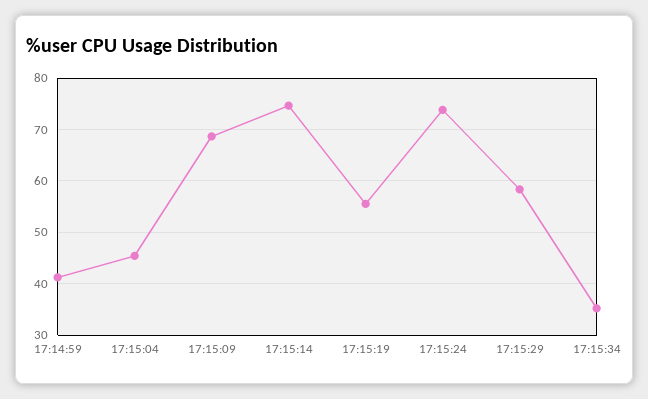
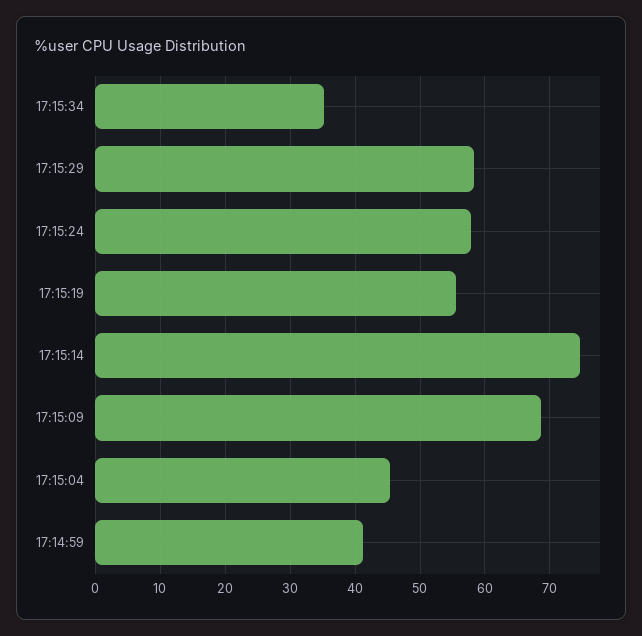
  {
    "17:14:59": 41,
    "17:15:04": 45,
    "17:15:09": 69,
    "17:15:14": 75,
    "17:15:19": 56,
-   "17:15:24": 74,
+   "17:15:24": 58,
    "17:15:29": 58,
    "17:15:34": 35
  }

